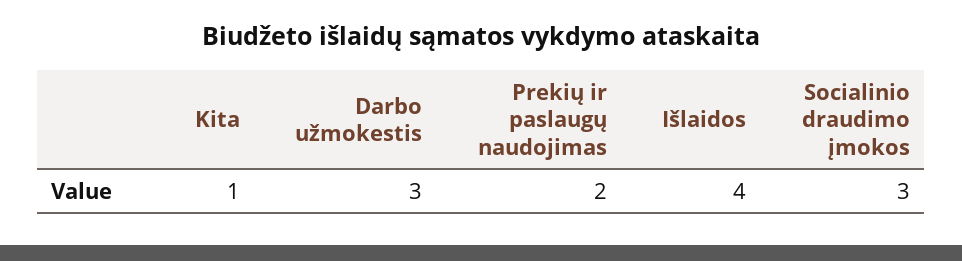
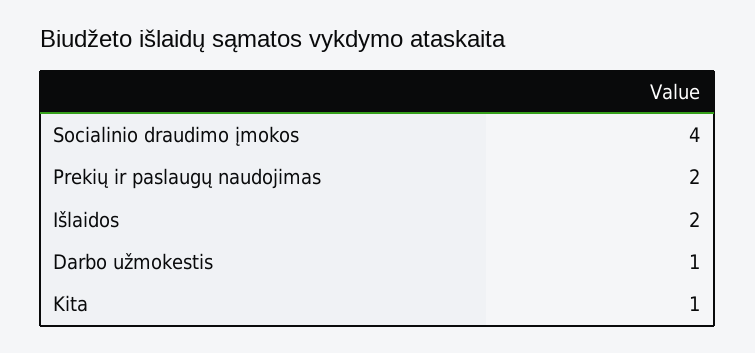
  {
    "Kita": 1,
-   "Darbo užmokestis": 3,
+   "Darbo užmokestis": 1,
    "Prekių ir paslaugų naudojimas": 2,
-   "Išlaidos": 4,
+   "Išlaidos": 2,
-   "Socialinio draudimo įmokos": 3
+   "Socialinio draudimo įmokos": 4
  }

